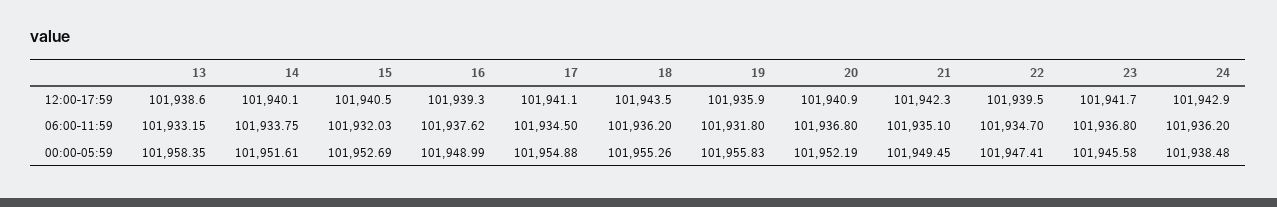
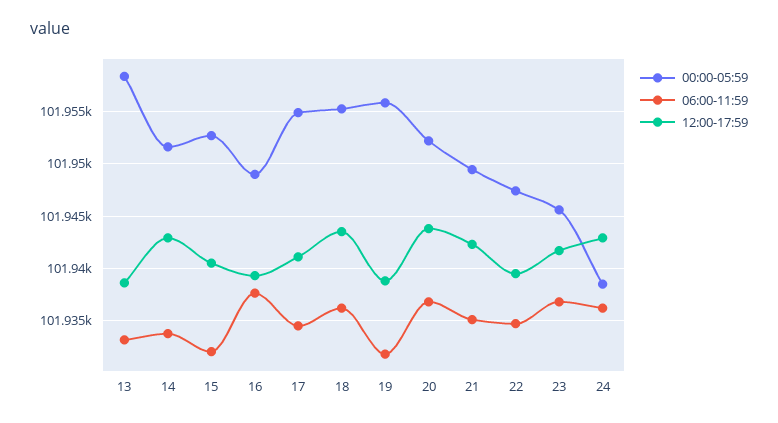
  {
    "12:00-17:59": {
      "13": 101938.6,
-     "14": 101940.1,
+     "14": 101943,
      "15": 101940.5,
      "16": 101939.3,
      "17": 101941.1,
      "18": 101943.5,
-     "19": 101935.9,
+     "19": 101939,
-     "20": 101940.9,
+     "20": 101944,
      "21": 101942.3,
      "22": 101939.5,
      "23": 101941.7,
      "24": 101942.9
    },
    "06:00-11:59": {
      "13": 101933.15,
      "14": 101933.75,
      "15": 101932.03,
      "16": 101937.62,
      "17": 101934.5,
      "18": 101936.2,
      "19": 101931.8,
      "20": 101936.8,
      "21": 101935.1,
      "22": 101934.7,
      "23": 101936.8,
      "24": 101936.2
    },
    "00:00-05:59": {
      "13": 101958.35,
      "14": 101951.61,
      "15": 101952.69,
      "16": 101948.99,
      "17": 101954.88,
      "18": 101955.26,
      "19": 101955.83,
      "20": 101952.19,
      "21": 101949.45,
      "22": 101947.41,
      "23": 101945.58,
      "24": 101938.48
    }
  }

